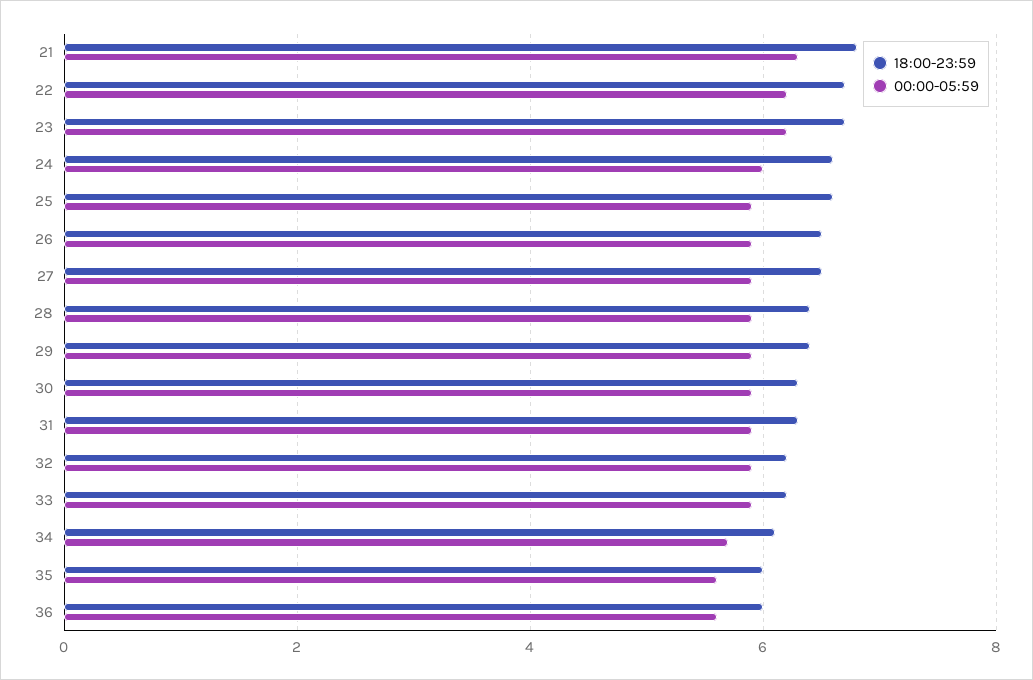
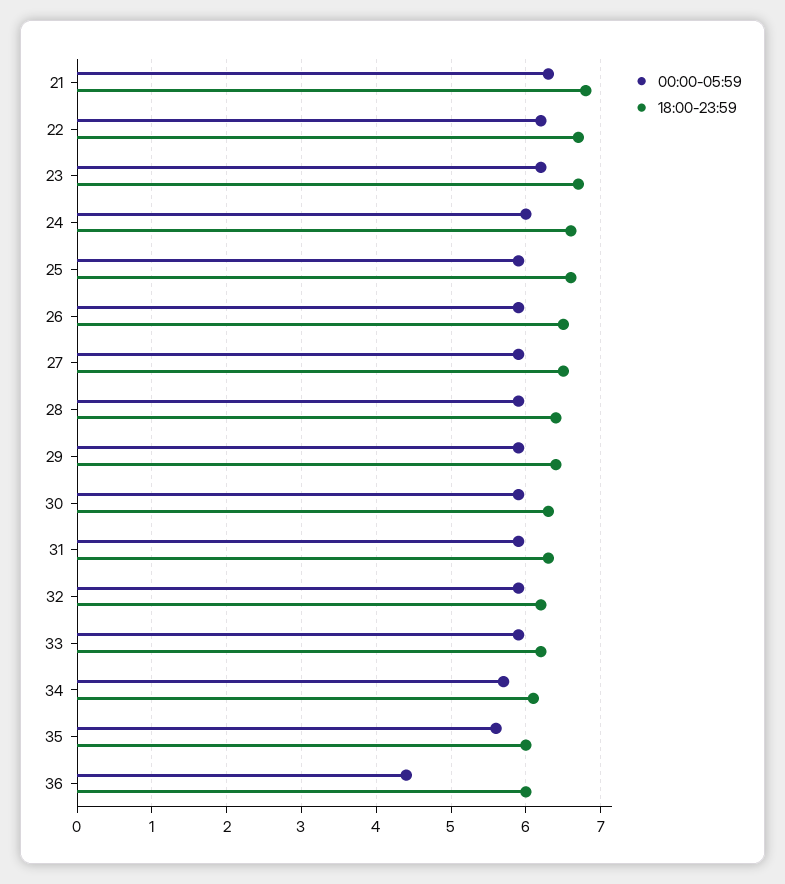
  {
    "18:00-23:59": {
      "21": 6.8,
      "22": 6.7,
      "23": 6.7,
      "24": 6.6,
      "25": 6.6,
      "26": 6.5,
      "27": 6.5,
      "28": 6.4,
      "29": 6.4,
      "30": 6.3,
      "31": 6.3,
      "32": 6.2,
      "33": 6.2,
      "34": 6.1,
      "35": 6,
      "36": 6
    },
    "00:00-05:59": {
      "21": 6.3,
      "22": 6.2,
      "23": 6.2,
      "24": 6,
      "25": 5.9,
      "26": 5.9,
      "27": 5.9,
      "28": 5.9,
      "29": 5.9,
      "30": 5.9,
      "31": 5.9,
      "32": 5.9,
      "33": 5.9,
      "34": 5.7,
      "35": 5.6,
-     "36": 5.5
+     "36": 4.4
    }
  }

